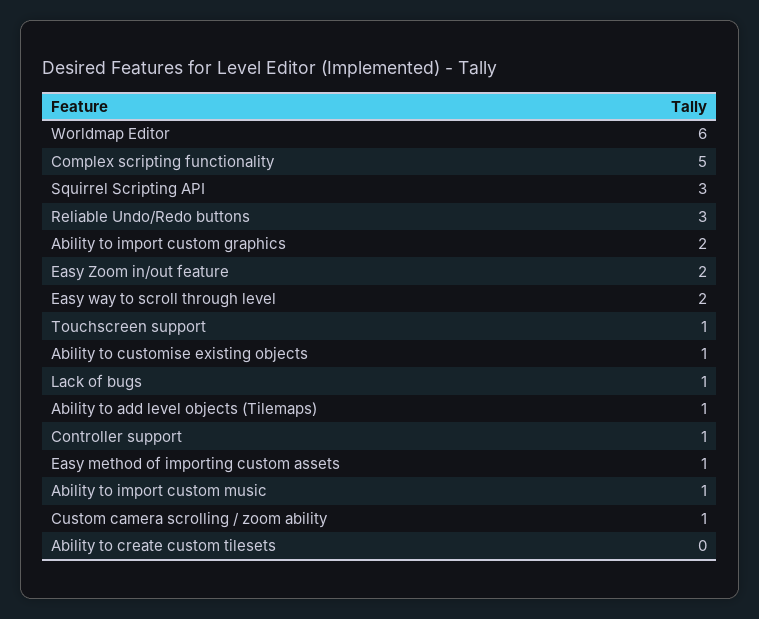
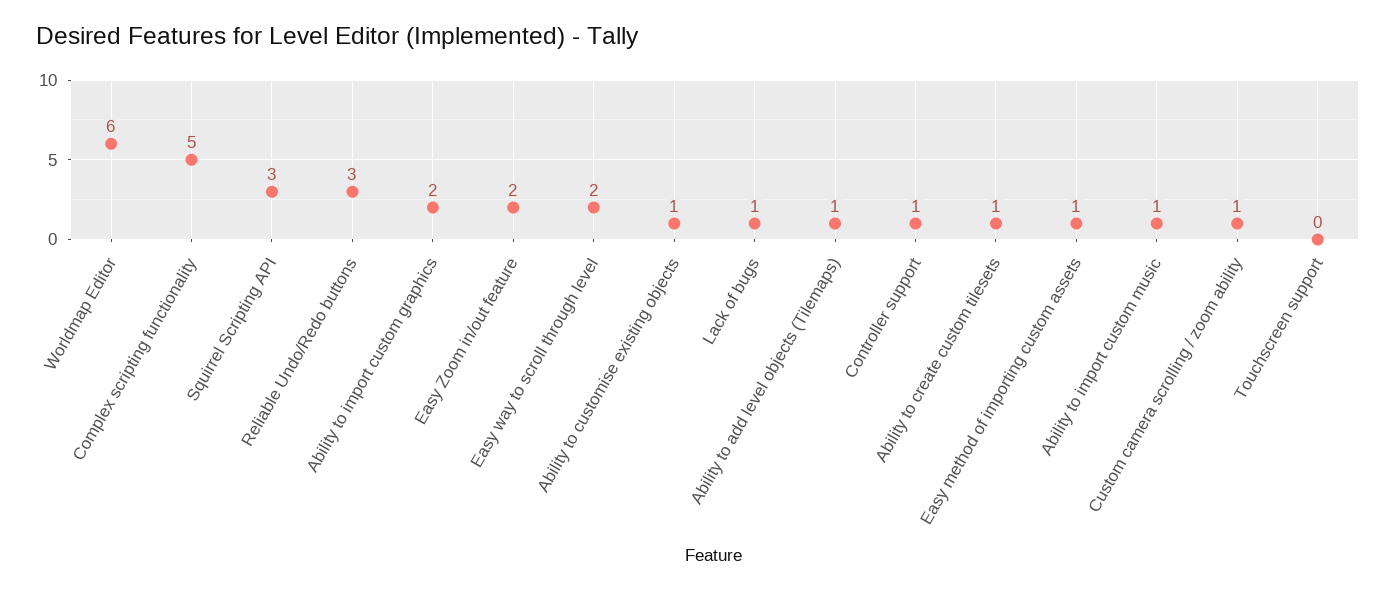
  {
    "Worldmap Editor": 6,
    "Complex scripting functionality": 5,
    "Squirrel Scripting API": 3,
    "Reliable Undo/Redo buttons": 3,
    "Ability to import custom graphics": 2,
    "Easy Zoom in/out feature": 2,
    "Easy way to scroll through level": 2,
-   "Touchscreen support": 1,
+   "Touchscreen support": 0,
    "Ability to customise existing objects": 1,
    "Lack of bugs": 1,
    "Ability to add level objects (Tilemaps)": 1,
    "Controller support": 1,
    "Easy method of importing custom assets": 1,
    "Ability to import custom music": 1,
    "Custom camera scrolling / zoom ability": 1,
-   "Ability to create custom tilesets": 0
+   "Ability to create custom tilesets": 1
  }

